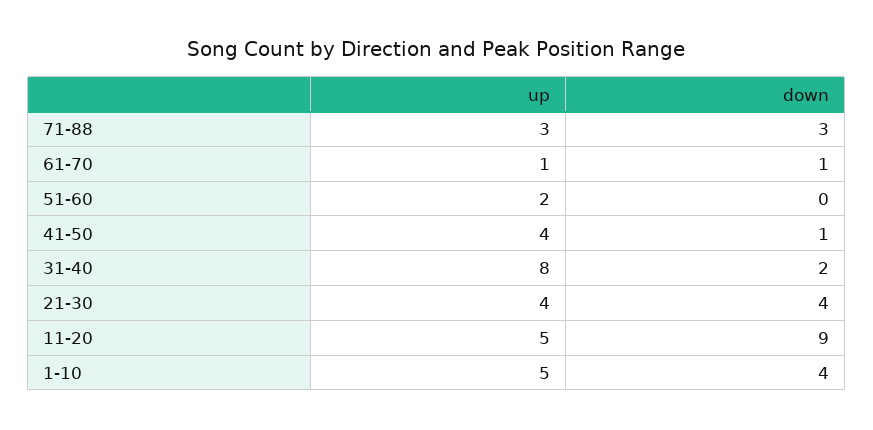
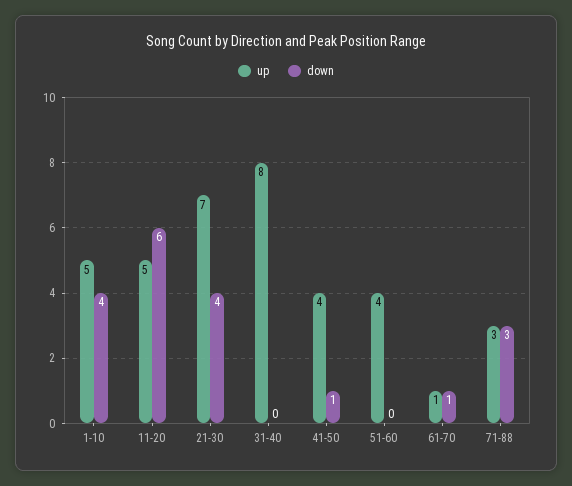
  {
    "up": {
      "71-88": 3,
      "61-70": 1,
-     "51-60": 2,
+     "51-60": 4,
      "41-50": 4,
      "31-40": 8,
-     "21-30": 4,
+     "21-30": 7,
      "11-20": 5,
      "1-10": 5
    },
    "down": {
      "71-88": 3,
      "61-70": 1,
      "51-60": 0,
      "41-50": 1,
-     "31-40": 2,
+     "31-40": 0,
      "21-30": 4,
-     "11-20": 9,
+     "11-20": 6,
      "1-10": 4
    }
  }

